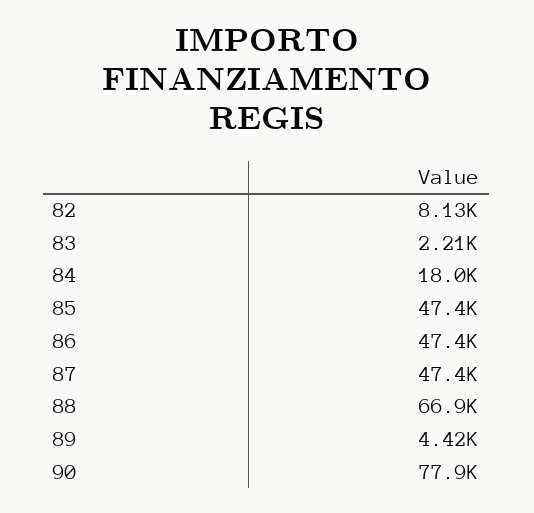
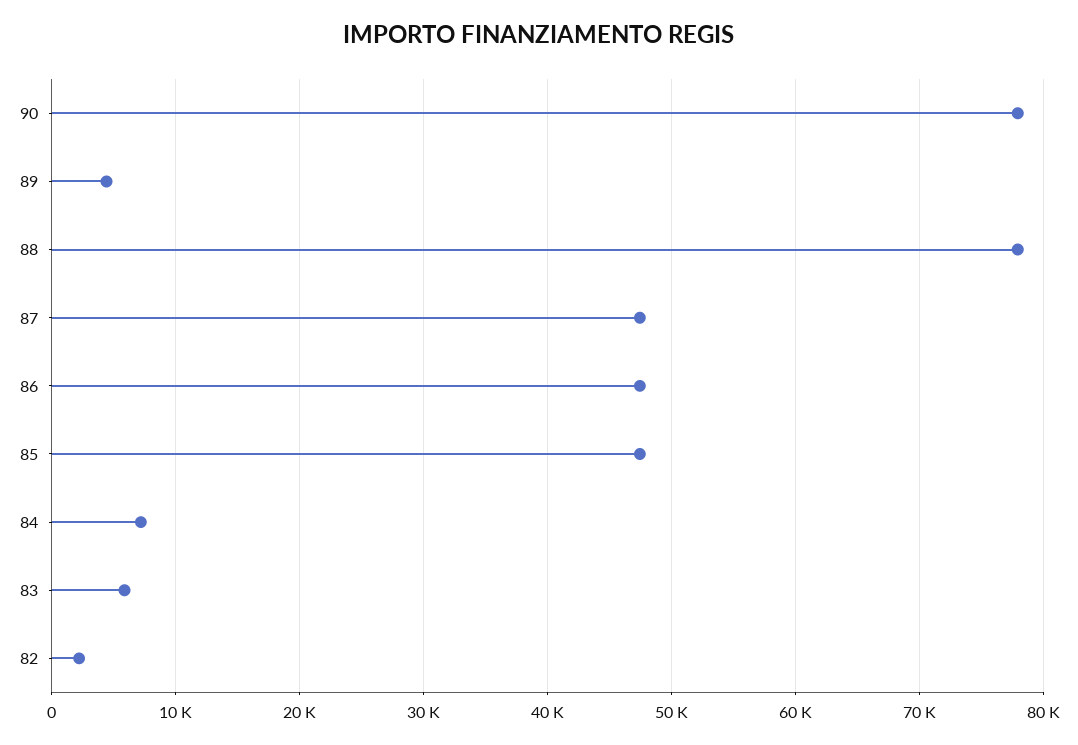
  {
-   "82": 8130,
+   "82": 2000,
-   "83": 2210,
+   "83": 6000,
-   "84": 18000,
+   "84": 7000,
    "85": 47400,
    "86": 47400,
    "87": 47400,
-   "88": 66900,
+   "88": 78000,
    "89": 4420,
    "90": 77900
  }

